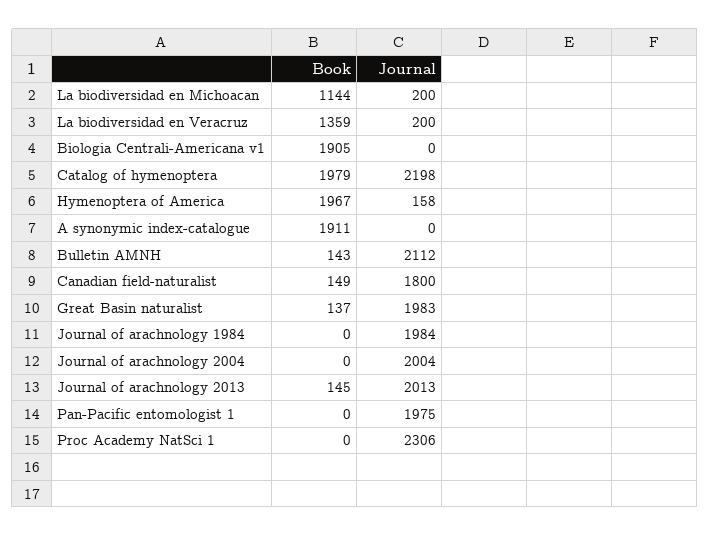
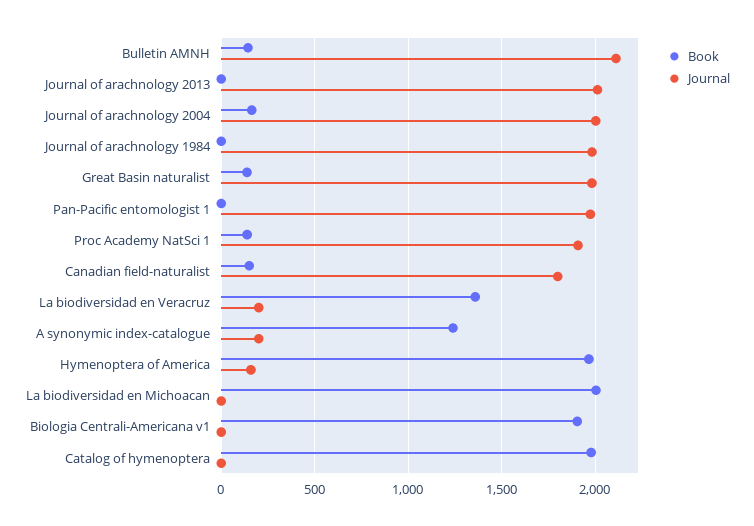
  {
    "Book": {
-     "La biodiversidad en Michoacan": 1144,
+     "La biodiversidad en Michoacan": 2000,
      "La biodiversidad en Veracruz": 1359,
      "Biologia Centrali-Americana v1": 1905,
      "Catalog of hymenoptera": 1979,
      "Hymenoptera of America": 1967,
-     "A synonymic index-catalogue": 1911,
+     "A synonymic index-catalogue": 1250,
      "Bulletin AMNH": 143,
      "Canadian field-naturalist": 149,
      "Great Basin naturalist": 137,
      "Journal of arachnology 1984": 0,
-     "Journal of arachnology 2004": 0,
+     "Journal of arachnology 2004": 150,
-     "Journal of arachnology 2013": 145,
+     "Journal of arachnology 2013": 0,
      "Pan-Pacific entomologist 1": 0,
-     "Proc Academy NatSci 1": 0
+     "Proc Academy NatSci 1": 150
    },
    "Journal": {
-     "La biodiversidad en Michoacan": 200,
+     "La biodiversidad en Michoacan": 0,
      "La biodiversidad en Veracruz": 200,
      "Biologia Centrali-Americana v1": 0,
-     "Catalog of hymenoptera": 2198,
+     "Catalog of hymenoptera": 0,
      "Hymenoptera of America": 158,
-     "A synonymic index-catalogue": 0,
+     "A synonymic index-catalogue": 200,
      "Bulletin AMNH": 2112,
      "Canadian field-naturalist": 1800,
      "Great Basin naturalist": 1983,
      "Journal of arachnology 1984": 1984,
      "Journal of arachnology 2004": 2004,
      "Journal of arachnology 2013": 2013,
      "Pan-Pacific entomologist 1": 1975,
-     "Proc Academy NatSci 1": 2306
+     "Proc Academy NatSci 1": 1900
    }
  }

